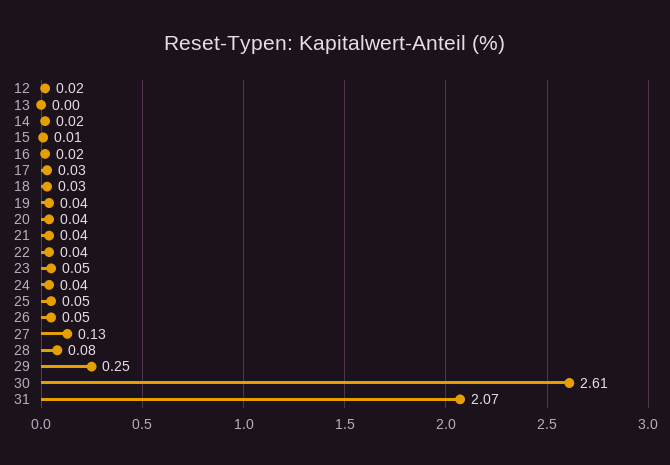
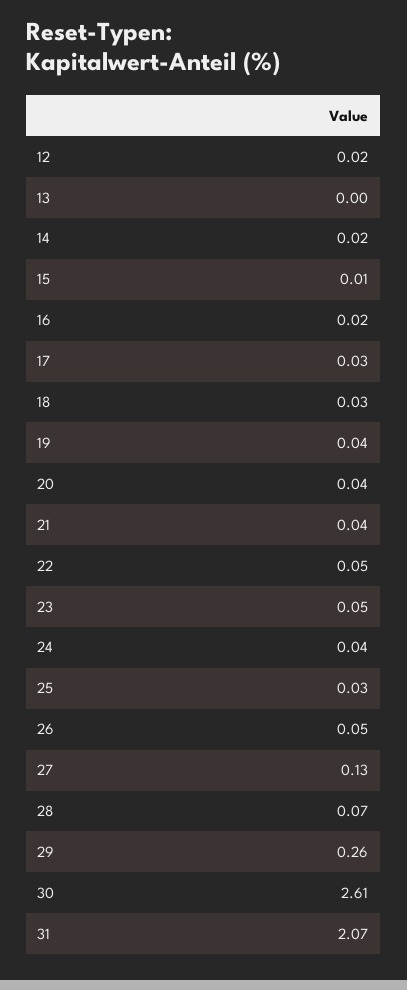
  {
    "12": 0.02,
    "13": 0,
    "14": 0.02,
    "15": 0.01,
    "16": 0.02,
    "17": 0.03,
    "18": 0.03,
    "19": 0.04,
    "20": 0.04,
    "21": 0.04,
-   "22": 0.04,
+   "22": 0.05,
    "23": 0.05,
    "24": 0.04,
-   "25": 0.05,
+   "25": 0.03,
    "26": 0.05,
    "27": 0.13,
-   "28": 0.08,
+   "28": 0.07,
-   "29": 0.25,
+   "29": 0.26,
    "30": 2.61,
    "31": 2.07
  }

